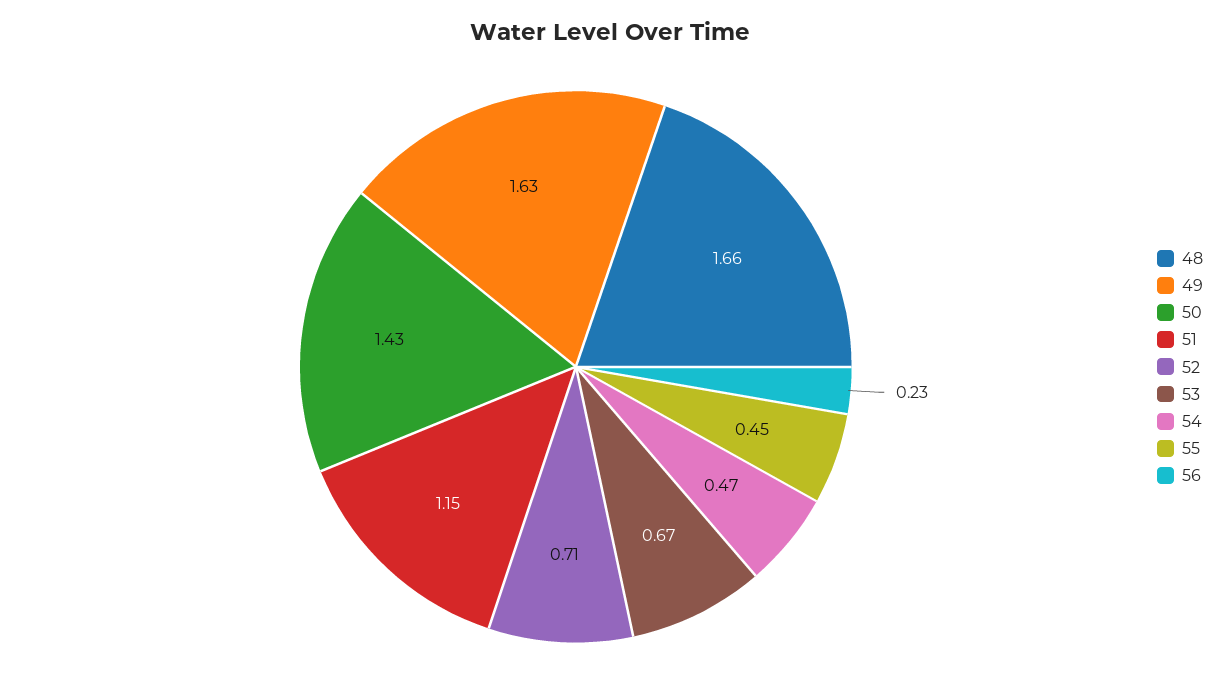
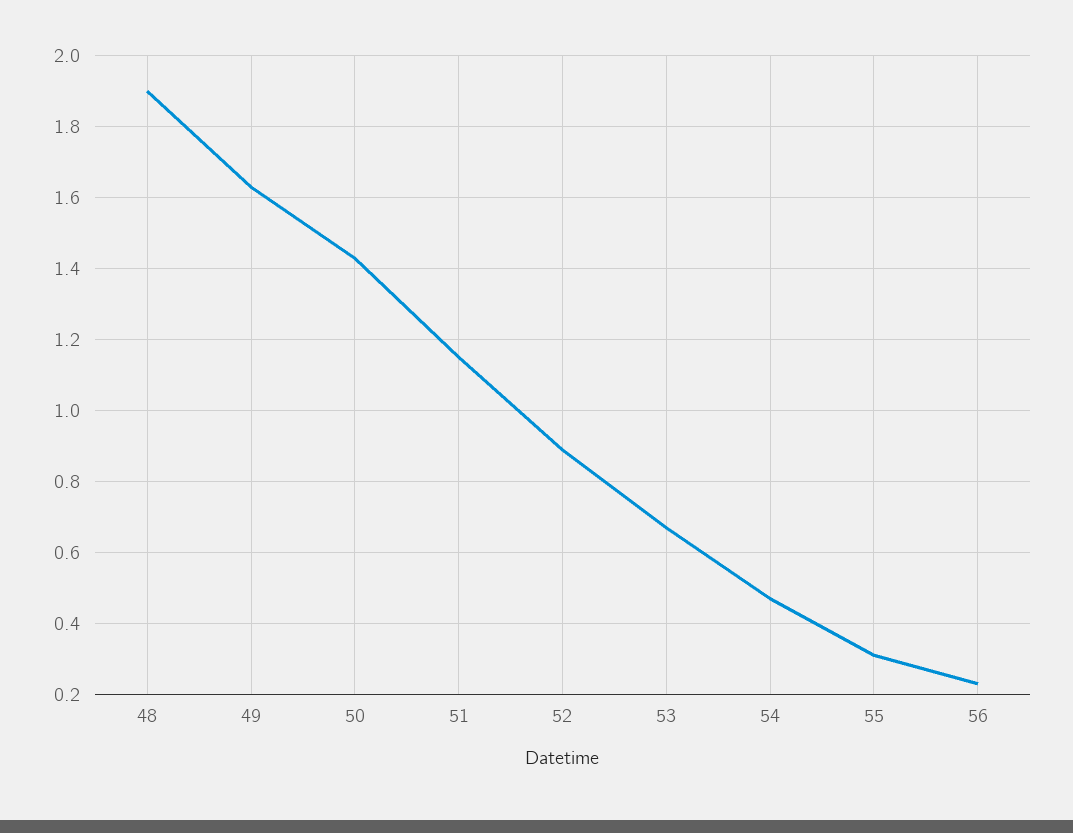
  {
-   "48": 1.66,
+   "48": 1.9,
    "49": 1.63,
    "50": 1.43,
    "51": 1.15,
-   "52": 0.71,
+   "52": 0.9,
    "53": 0.67,
    "54": 0.47,
-   "55": 0.45,
+   "55": 0.3,
    "56": 0.23
  }

